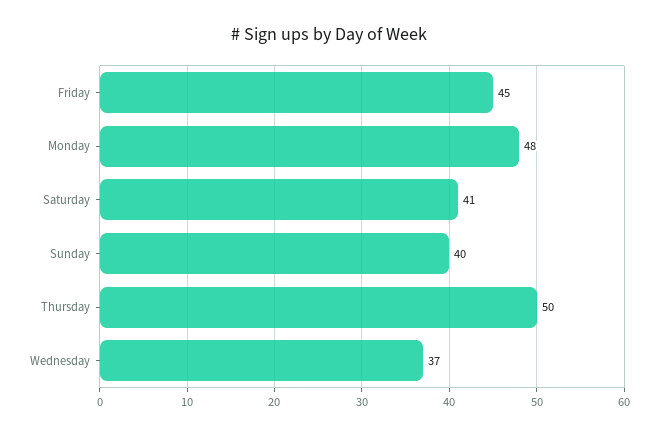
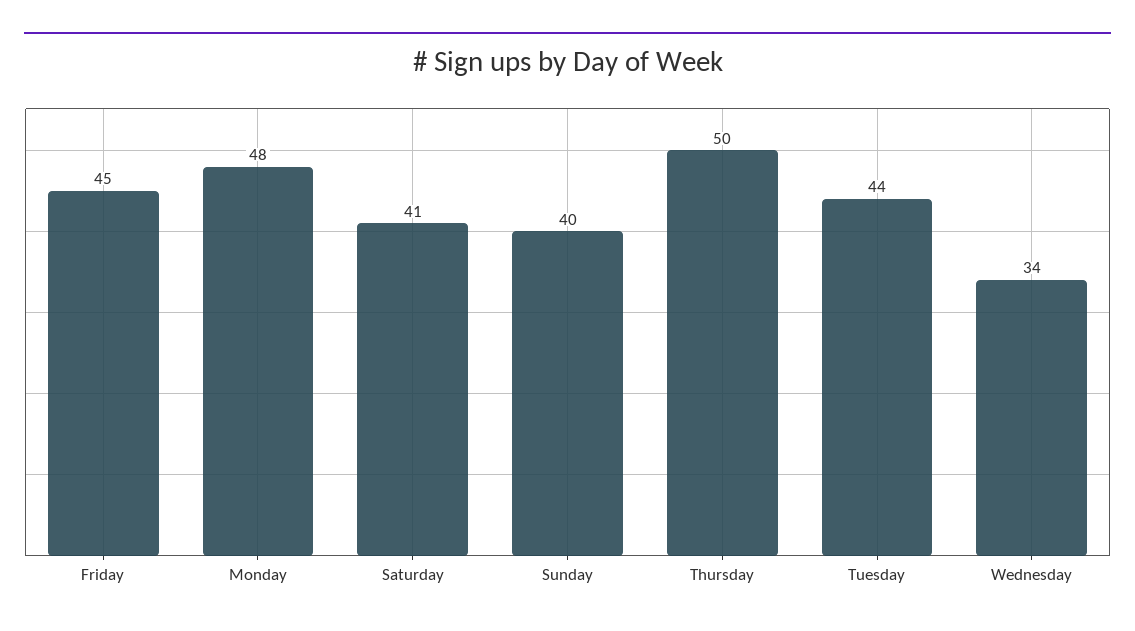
  {
    "Friday": 45,
    "Monday": 48,
    "Saturday": 41,
    "Sunday": 40,
    "Thursday": 50,
-   "Wednesday": 37
+   "Wednesday": 34,
+   "Tuesday": 44
  }

